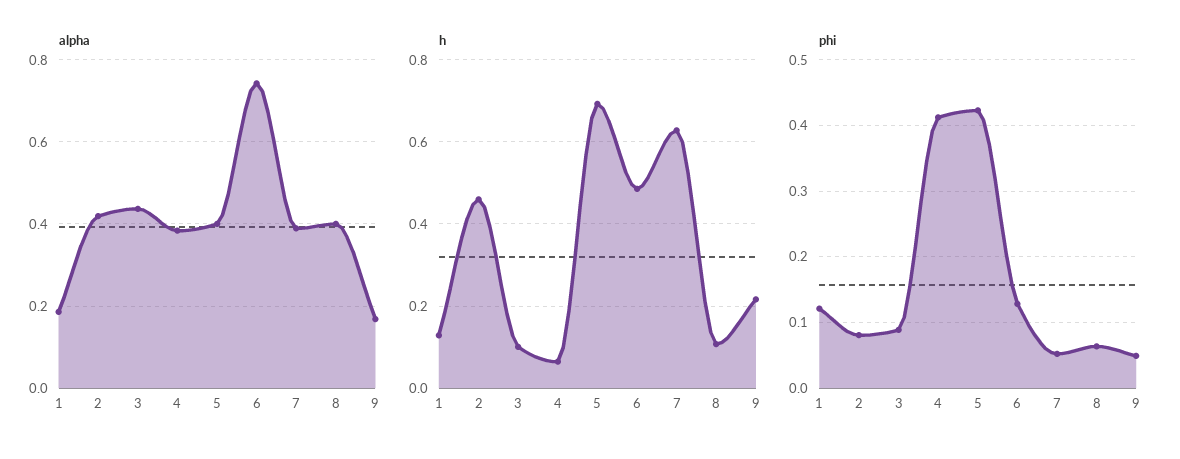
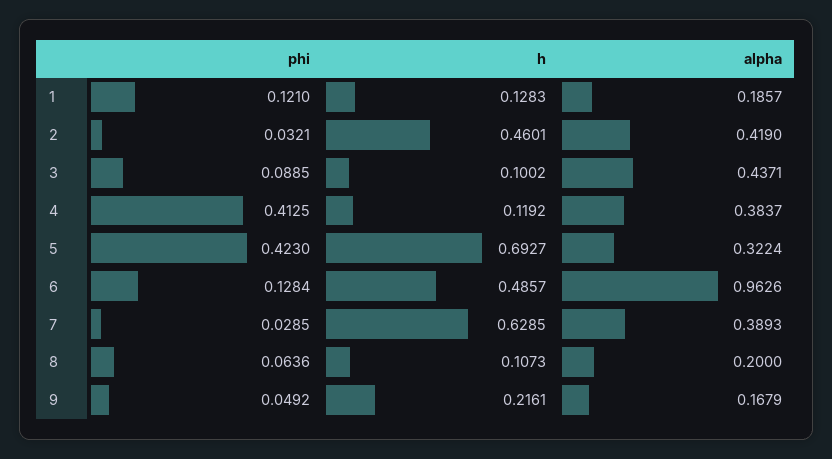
  {
    "alpha": {
      "1": 0.1857,
      "2": 0.419,
      "3": 0.4371,
      "4": 0.3837,
-     "5": 0.4,
+     "5": 0.3224,
-     "6": 0.74,
+     "6": 0.9626,
      "7": 0.3893,
-     "8": 0.4,
+     "8": 0.2,
      "9": 0.1679
    },
    "h": {
      "1": 0.1283,
      "2": 0.4601,
      "3": 0.1002,
-     "4": 0.06,
+     "4": 0.1192,
      "5": 0.6927,
      "6": 0.4857,
      "7": 0.6285,
      "8": 0.1073,
      "9": 0.2161
    },
    "phi": {
      "1": 0.121,
-     "2": 0.08,
+     "2": 0.0321,
      "3": 0.0885,
      "4": 0.4125,
      "5": 0.423,
      "6": 0.1284,
-     "7": 0.05,
+     "7": 0.0285,
      "8": 0.0636,
      "9": 0.0492
    }
  }

